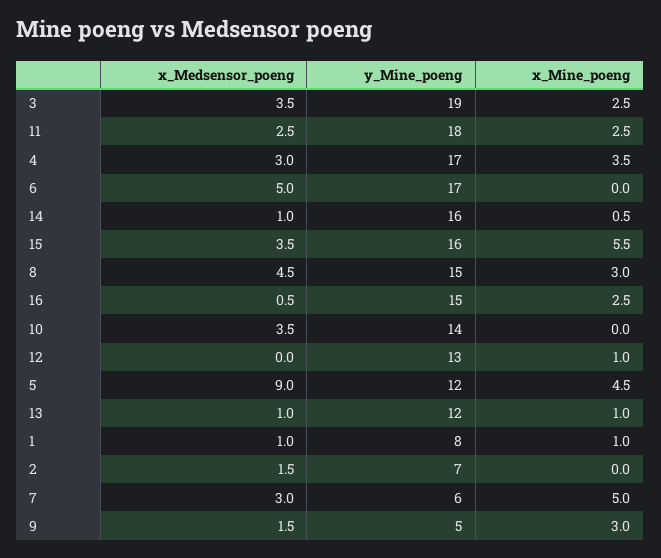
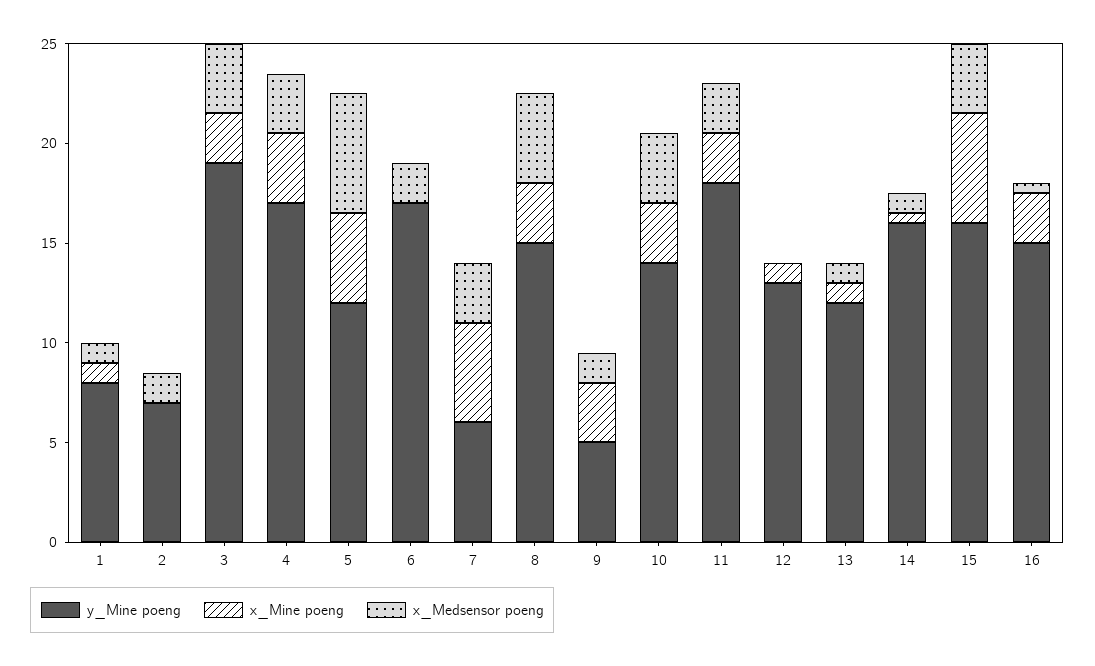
  {
    "x_Medsensor_poeng": {
      "3": 3.5,
      "11": 2.5,
      "4": 3,
-     "6": 5,
+     "6": 2,
      "14": 1,
      "15": 3.5,
      "8": 4.5,
      "16": 0.5,
      "10": 3.5,
      "12": 0,
-     "5": 9,
+     "5": 6,
      "13": 1,
      "1": 1,
      "2": 1.5,
      "7": 3,
      "9": 1.5
    },
    "y_Mine_poeng": {
      "3": 19,
      "11": 18,
      "4": 17,
      "6": 17,
      "14": 16,
      "15": 16,
      "8": 15,
      "16": 15,
      "10": 14,
      "12": 13,
      "5": 12,
      "13": 12,
      "1": 8,
      "2": 7,
      "7": 6,
      "9": 5
    },
    "x_Mine_poeng": {
      "3": 2.5,
      "11": 2.5,
      "4": 3.5,
      "6": 0,
      "14": 0.5,
      "15": 5.5,
      "8": 3,
      "16": 2.5,
-     "10": 0,
+     "10": 3,
      "12": 1,
      "5": 4.5,
      "13": 1,
      "1": 1,
      "2": 0,
      "7": 5,
      "9": 3
    }
  }

